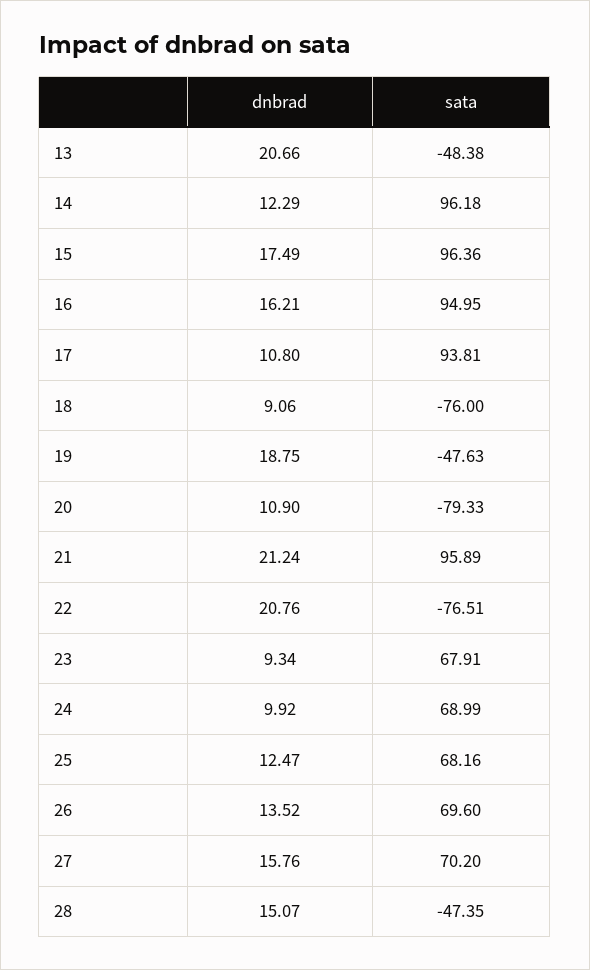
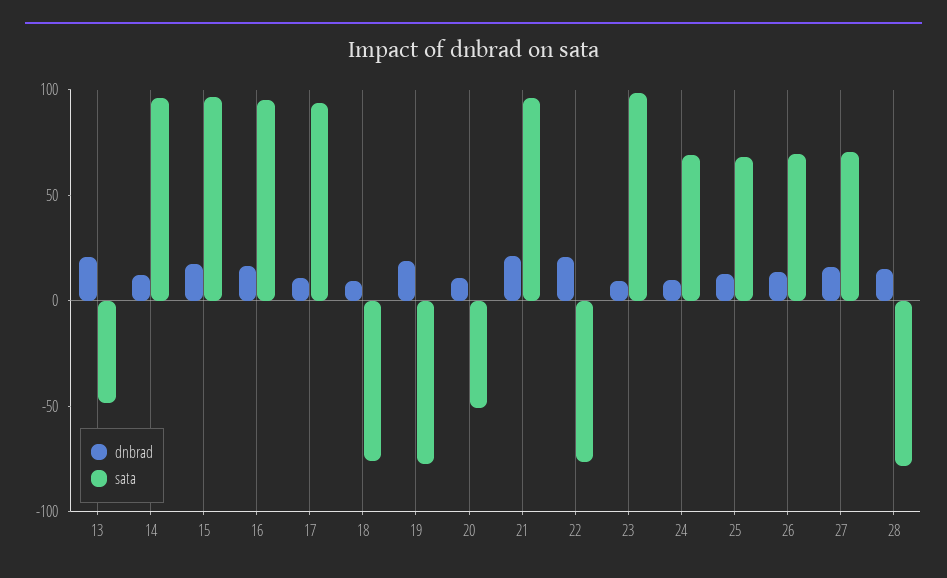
  {
    "dnbrad": {
      "13": 20.66,
      "14": 12.29,
      "15": 17.49,
      "16": 16.21,
      "17": 10.8,
      "18": 9.06,
      "19": 18.75,
      "20": 10.9,
      "21": 21.24,
      "22": 20.76,
      "23": 9.34,
      "24": 9.92,
      "25": 12.47,
      "26": 13.52,
      "27": 15.76,
      "28": 15.07
    },
    "sata": {
      "13": -48.38,
      "14": 96.18,
      "15": 96.36,
      "16": 94.95,
      "17": 93.81,
      "18": -76,
-     "19": -47.63,
+     "19": -80,
-     "20": -79.33,
+     "20": -50,
      "21": 95.89,
      "22": -76.51,
-     "23": 67.91,
+     "23": 100,
      "24": 68.99,
      "25": 68.16,
      "26": 69.6,
      "27": 70.2,
-     "28": -47.35
+     "28": -80
    }
  }

